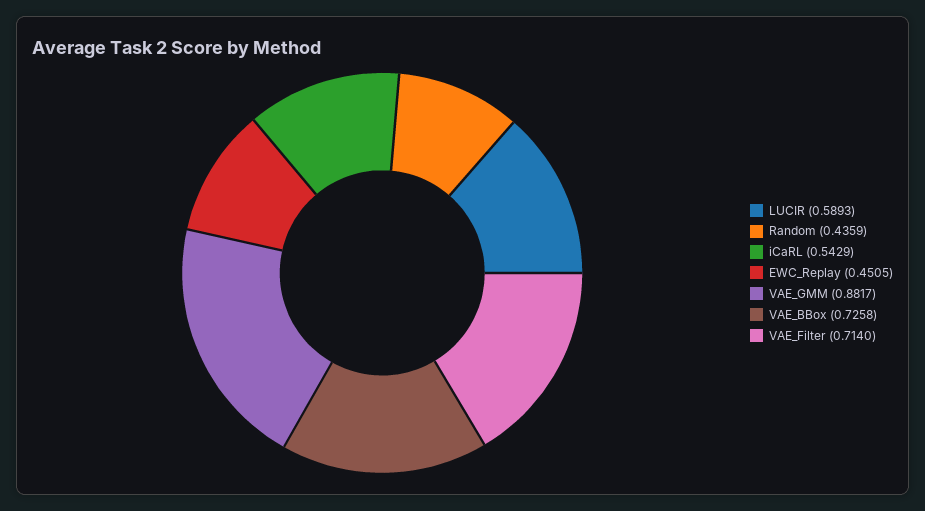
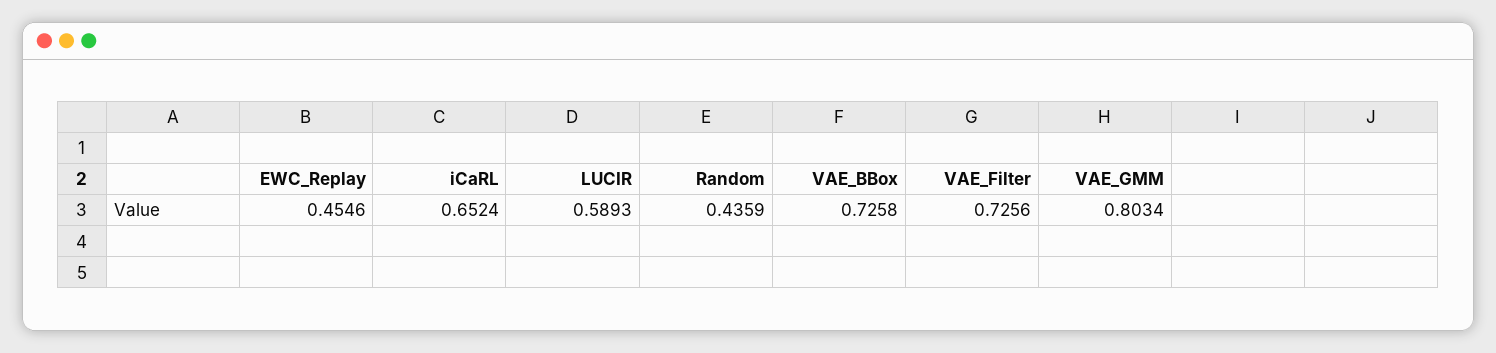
  {
    "LUCIR": 0.5893,
    "Random": 0.4359,
-   "iCaRL": 0.5429,
+   "iCaRL": 0.6524,
-   "EWC_Replay": 0.4505,
+   "EWC_Replay": 0.4546,
-   "VAE_GMM": 0.8817,
+   "VAE_GMM": 0.8034,
    "VAE_BBox": 0.7258,
-   "VAE_Filter": 0.714
+   "VAE_Filter": 0.7256
  }

